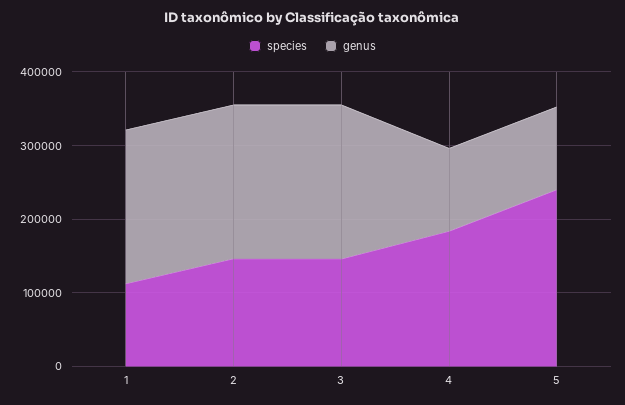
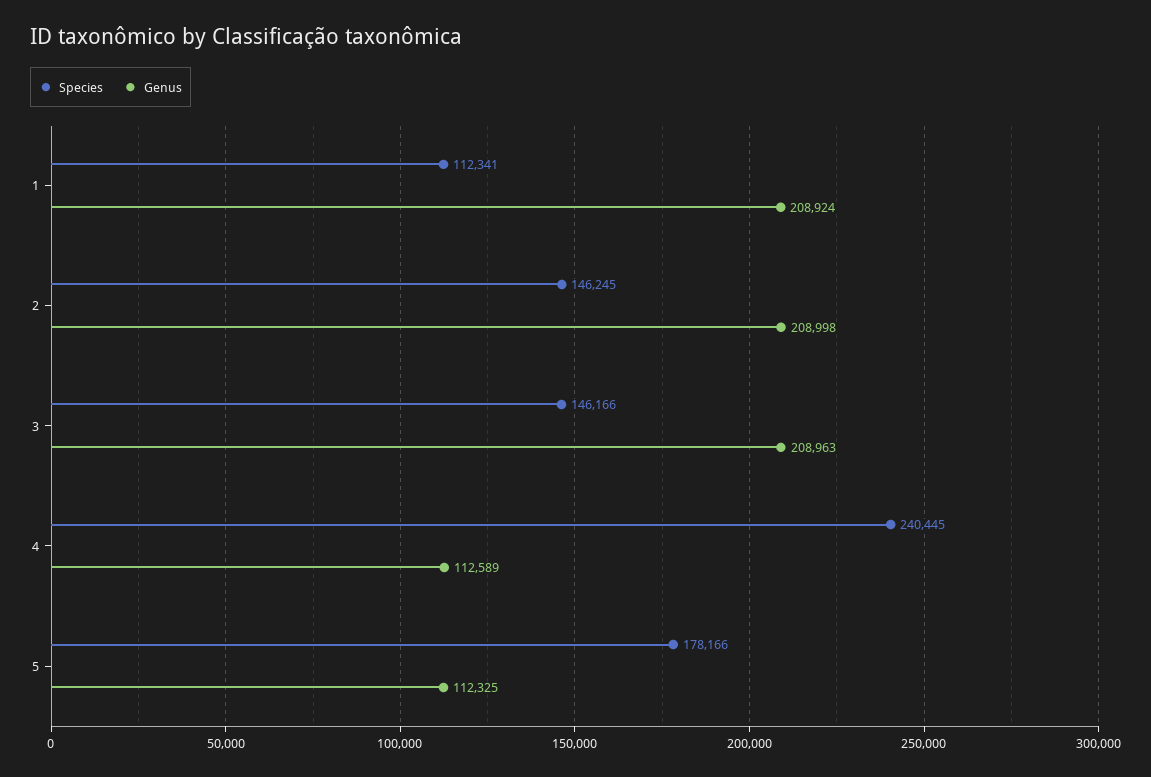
  {
    "species": {
      "1": 112341,
      "2": 146245,
      "3": 146166,
-     "4": 180000,
+     "4": 240445,
-     "5": 240000
+     "5": 178166
    },
    "genus": {
      "1": 208924,
      "2": 208998,
      "3": 208963,
      "4": 112589,
      "5": 112325
    }
  }

